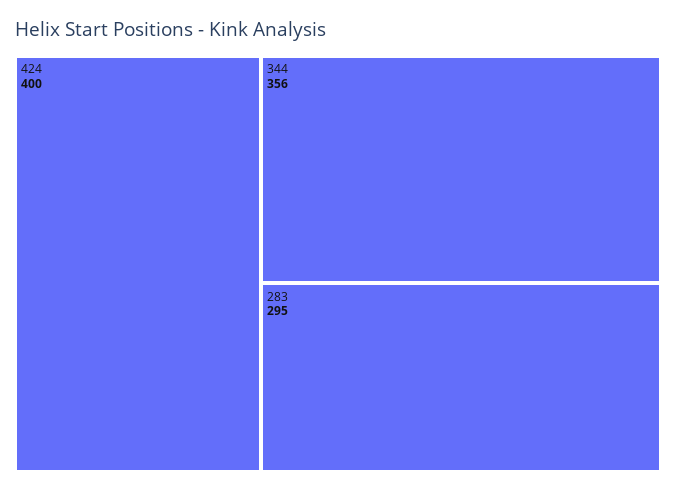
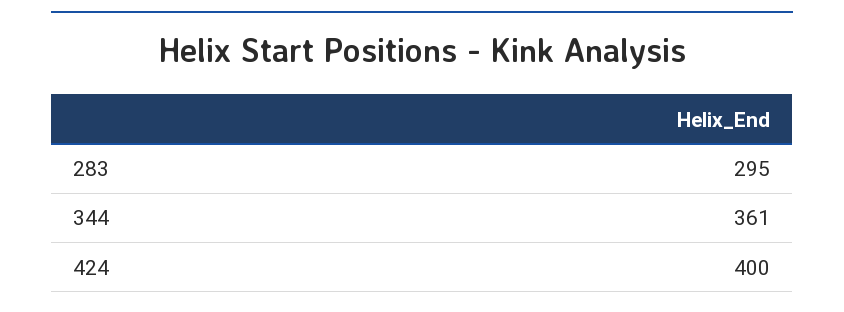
  {
    "424": 400,
-   "344": 356,
+   "344": 361,
    "283": 295
  }

